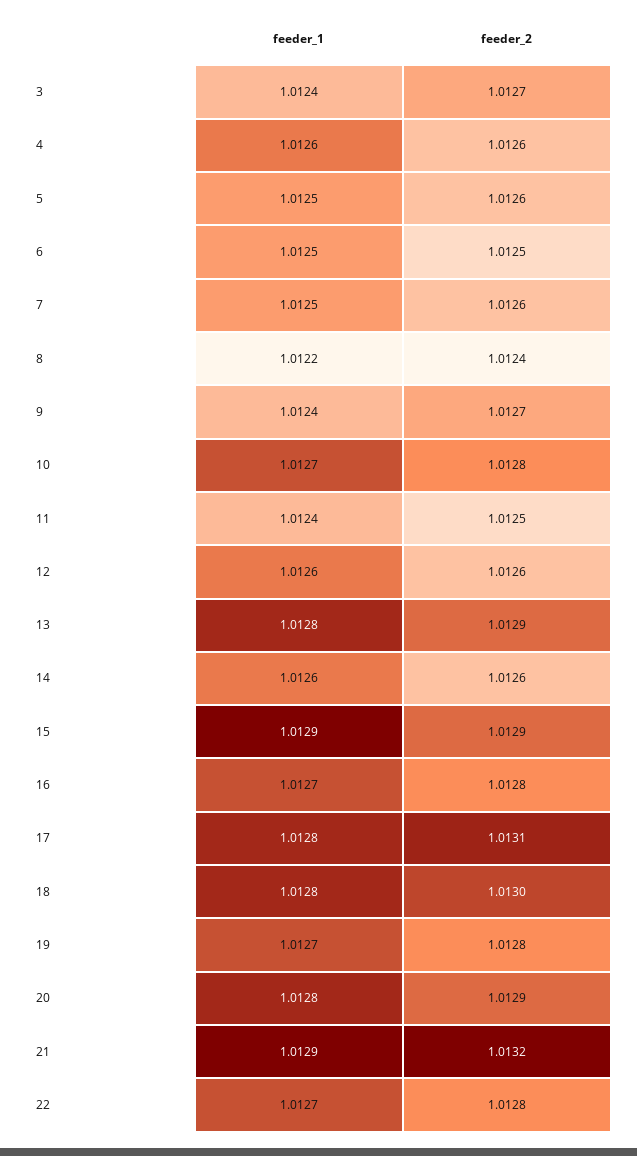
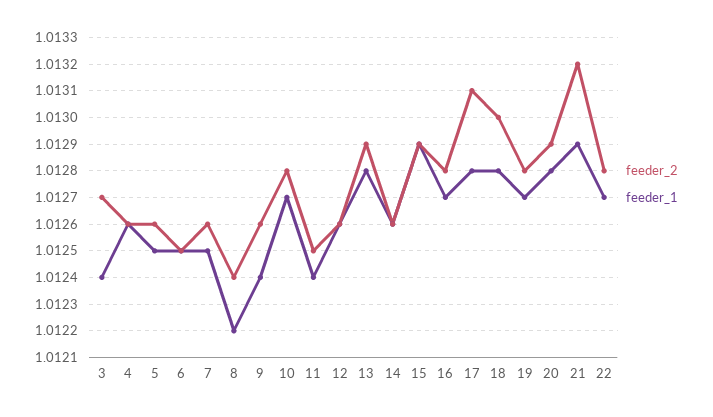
  {
    "feeder_1": {
      "3": 1.0124,
      "4": 1.0126,
      "5": 1.0125,
      "6": 1.0125,
      "7": 1.0125,
      "8": 1.0122,
      "9": 1.0124,
      "10": 1.0127,
      "11": 1.0124,
      "12": 1.0126,
      "13": 1.0128,
      "14": 1.0126,
      "15": 1.0129,
      "16": 1.0127,
      "17": 1.0128,
      "18": 1.0128,
      "19": 1.0127,
      "20": 1.0128,
      "21": 1.0129,
      "22": 1.0127
    },
    "feeder_2": {
      "3": 1.0127,
      "4": 1.0126,
      "5": 1.0126,
      "6": 1.0125,
      "7": 1.0126,
      "8": 1.0124,
-     "9": 1.0127,
+     "9": 1.0126,
      "10": 1.0128,
      "11": 1.0125,
      "12": 1.0126,
      "13": 1.0129,
      "14": 1.0126,
      "15": 1.0129,
      "16": 1.0128,
      "17": 1.0131,
      "18": 1.013,
      "19": 1.0128,
      "20": 1.0129,
      "21": 1.0132,
      "22": 1.0128
    }
  }

